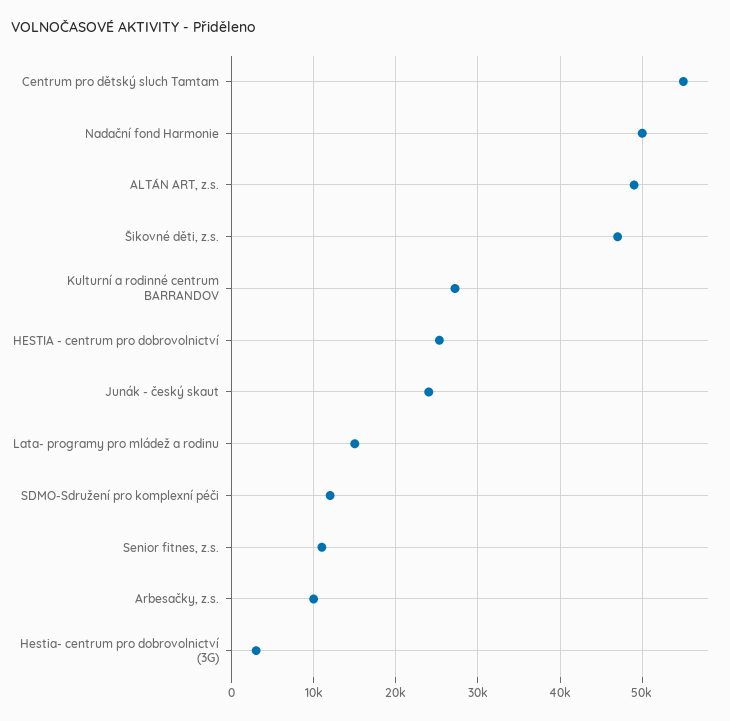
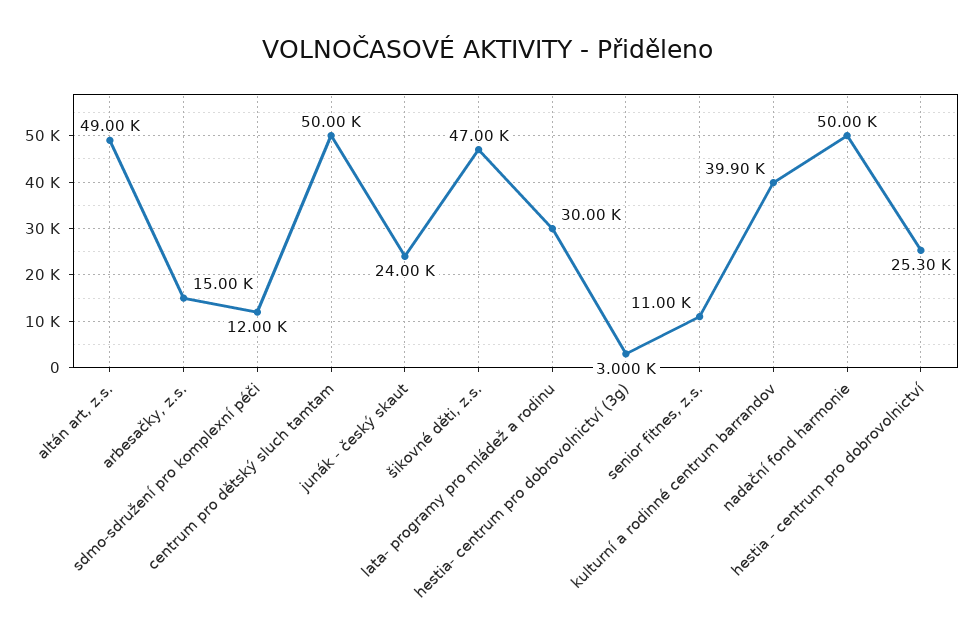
  {
-   "Centrum pro dětský sluch Tamtam": 55000,
+   "Centrum pro dětský sluch Tamtam": 50000,
    "Nadační fond Harmonie": 50000,
    "ALTÁN ART, z.s.": 49000,
    "Šikovné děti, z.s.": 47000,
-   "Kulturní a rodinné centrum BARRANDOV": 27000,
+   "Kulturní a rodinné centrum BARRANDOV": 39900,
    "HESTIA - centrum pro dobrovolnictví": 25300,
    "Junák - český skaut": 24000,
-   "Lata- programy pro mládež a rodinu": 15000,
+   "Lata- programy pro mládež a rodinu": 30000,
    "SDMO-Sdružení pro komplexní péči": 12000,
    "Senior fitnes, z.s.": 11000,
-   "Arbesačky, z.s.": 10000,
+   "Arbesačky, z.s.": 15000,
    "Hestia- centrum pro dobrovolnictví (3G)": 3000
  }

